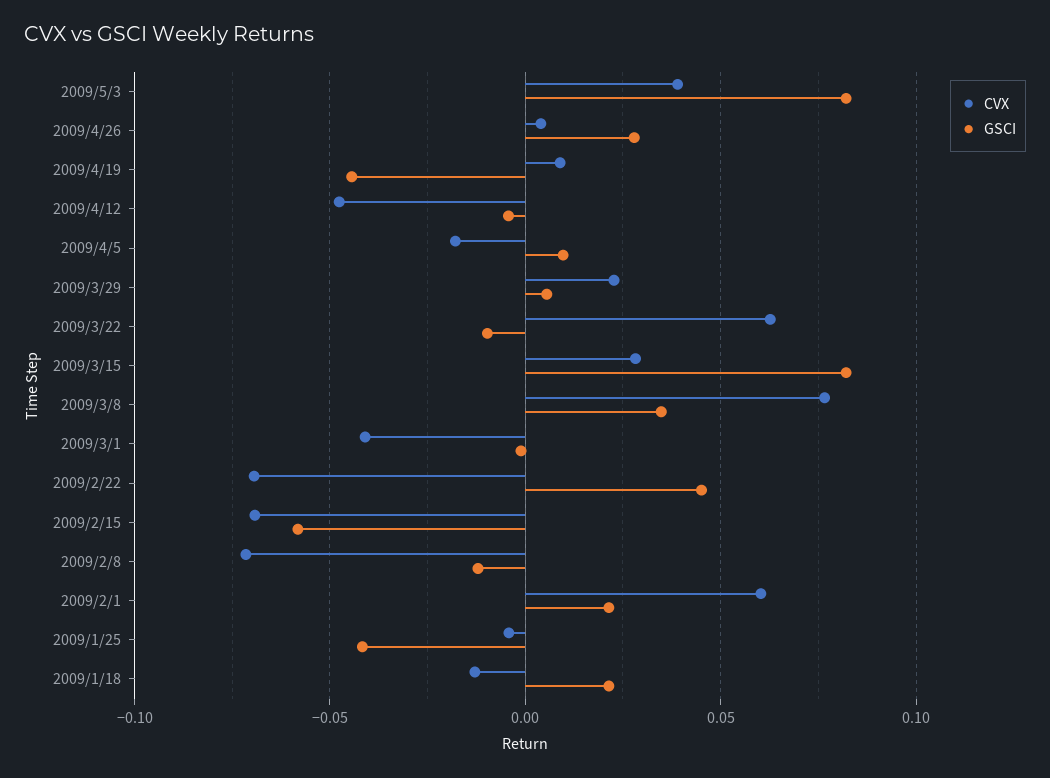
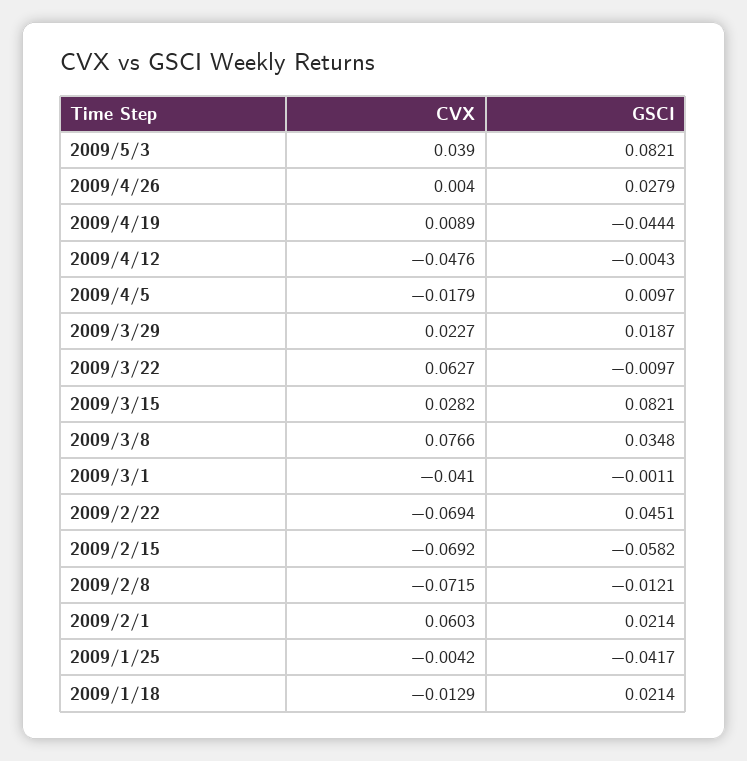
  {
    "CVX": {
      "2009/5/3": 0.039,
      "2009/4/26": 0.004,
      "2009/4/19": 0.0089,
      "2009/4/12": -0.0476,
      "2009/4/5": -0.0179,
      "2009/3/29": 0.0227,
      "2009/3/22": 0.0627,
      "2009/3/15": 0.0282,
      "2009/3/8": 0.0766,
      "2009/3/1": -0.041,
      "2009/2/22": -0.0694,
      "2009/2/15": -0.0692,
      "2009/2/8": -0.0715,
      "2009/2/1": 0.0603,
      "2009/1/25": -0.0042,
      "2009/1/18": -0.0129
    },
    "GSCI": {
      "2009/5/3": 0.0821,
      "2009/4/26": 0.0279,
      "2009/4/19": -0.0444,
      "2009/4/12": -0.0043,
      "2009/4/5": 0.0097,
-     "2009/3/29": 0.005,
+     "2009/3/29": 0.0187,
      "2009/3/22": -0.0097,
      "2009/3/15": 0.0821,
      "2009/3/8": 0.0348,
      "2009/3/1": -0.0011,
      "2009/2/22": 0.0451,
      "2009/2/15": -0.0582,
      "2009/2/8": -0.0121,
      "2009/2/1": 0.0214,
      "2009/1/25": -0.0417,
      "2009/1/18": 0.0214
    }
  }

